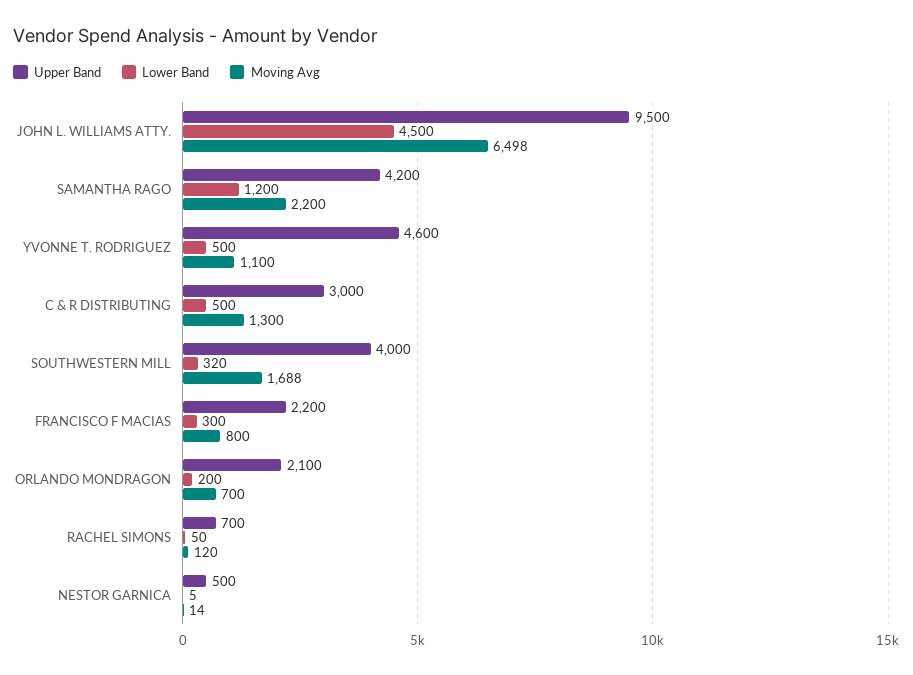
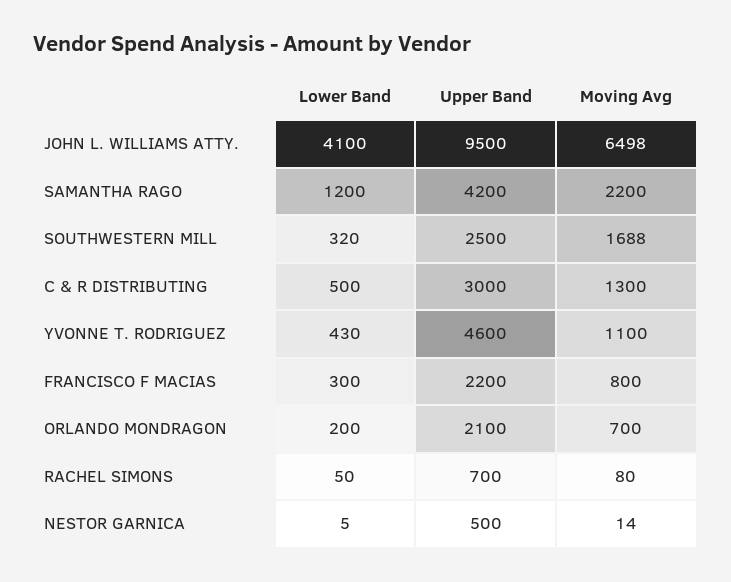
  {
    "Upper Band": {
      "JOHN L. WILLIAMS ATTY.": 9500,
      "SAMANTHA RAGO": 4200,
      "YVONNE T. RODRIGUEZ": 4600,
      "C & R DISTRIBUTING": 3000,
-     "SOUTHWESTERN MILL": 4000,
+     "SOUTHWESTERN MILL": 2500,
      "FRANCISCO F MACIAS": 2200,
      "ORLANDO MONDRAGON": 2100,
      "RACHEL SIMONS": 700,
      "NESTOR GARNICA": 500
    },
    "Lower Band": {
-     "JOHN L. WILLIAMS ATTY.": 4500,
+     "JOHN L. WILLIAMS ATTY.": 4100,
      "SAMANTHA RAGO": 1200,
-     "YVONNE T. RODRIGUEZ": 500,
+     "YVONNE T. RODRIGUEZ": 430,
      "C & R DISTRIBUTING": 500,
      "SOUTHWESTERN MILL": 320,
      "FRANCISCO F MACIAS": 300,
      "ORLANDO MONDRAGON": 200,
      "RACHEL SIMONS": 50,
      "NESTOR GARNICA": 5
    },
    "Moving Avg": {
      "JOHN L. WILLIAMS ATTY.": 6498,
      "SAMANTHA RAGO": 2200,
      "YVONNE T. RODRIGUEZ": 1100,
      "C & R DISTRIBUTING": 1300,
      "SOUTHWESTERN MILL": 1688,
      "FRANCISCO F MACIAS": 800,
      "ORLANDO MONDRAGON": 700,
-     "RACHEL SIMONS": 120,
+     "RACHEL SIMONS": 80,
      "NESTOR GARNICA": 14
    }
  }

